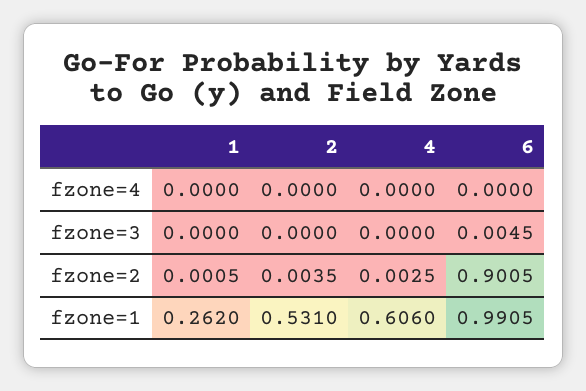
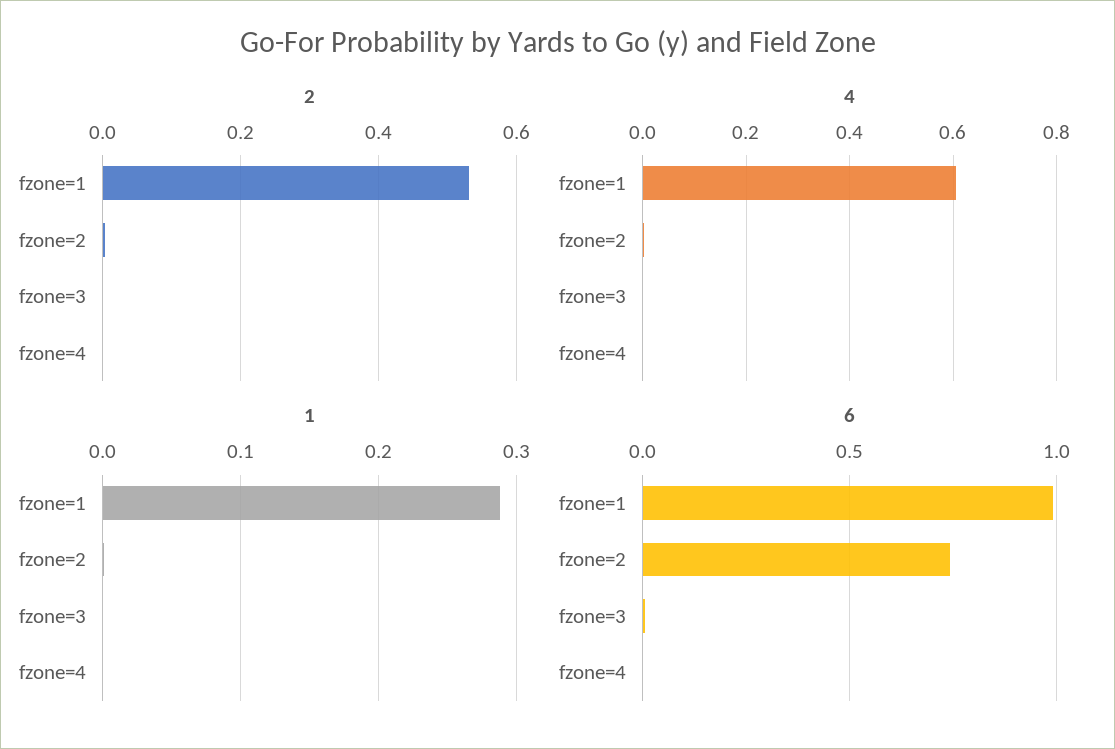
  {
    "1": {
      "fzone=4": 0,
      "fzone=3": 0,
      "fzone=2": 0.0005,
-     "fzone=1": 0.262
+     "fzone=1": 0.29
    },
    "2": {
      "fzone=4": 0,
      "fzone=3": 0,
      "fzone=2": 0.0035,
      "fzone=1": 0.531
    },
    "4": {
      "fzone=4": 0,
      "fzone=3": 0,
      "fzone=2": 0.0025,
      "fzone=1": 0.606
    },
    "6": {
      "fzone=4": 0,
      "fzone=3": 0.0045,
-     "fzone=2": 0.9005,
+     "fzone=2": 0.75,
      "fzone=1": 0.9905
    }
  }

